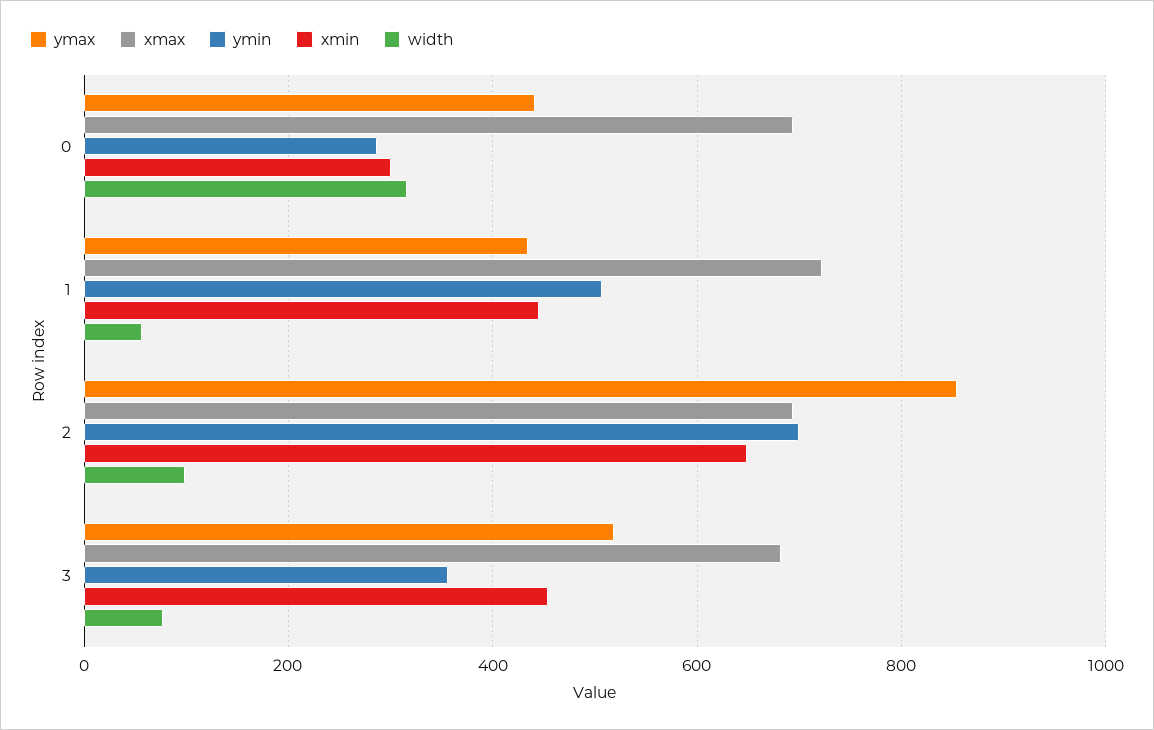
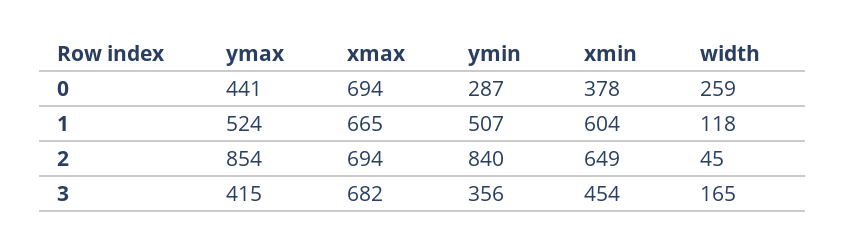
  {
    "ymax": {
      "0": 441,
-     "1": 440,
+     "1": 524,
      "2": 854,
-     "3": 520
+     "3": 415
    },
    "xmax": {
      "0": 694,
-     "1": 720,
+     "1": 665,
      "2": 694,
      "3": 682
    },
    "ymin": {
      "0": 287,
      "1": 507,
-     "2": 700,
+     "2": 840,
      "3": 356
    },
    "xmin": {
-     "0": 300,
+     "0": 378,
-     "1": 440,
+     "1": 604,
      "2": 649,
      "3": 454
    },
    "width": {
-     "0": 320,
+     "0": 259,
-     "1": 60,
+     "1": 118,
-     "2": 100,
+     "2": 45,
-     "3": 80
+     "3": 165
    }
  }

